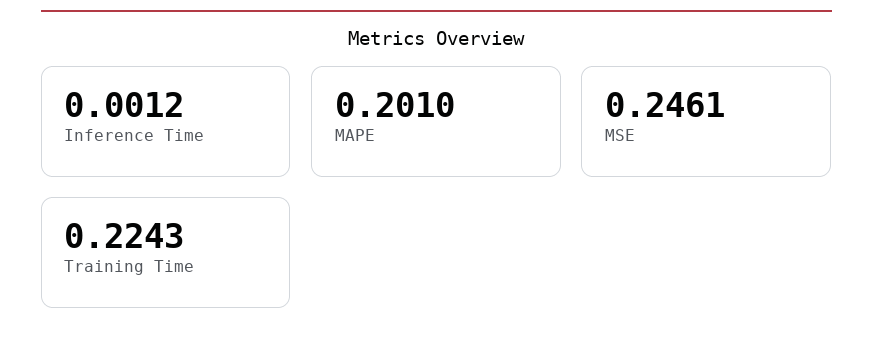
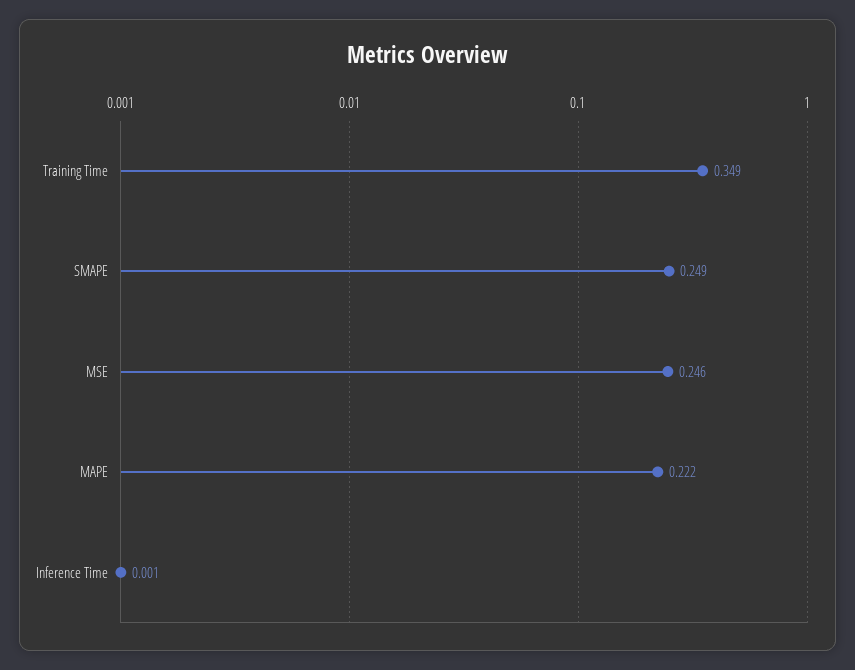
  {
    "Inference Time": 0.0012,
-   "MAPE": 0.201,
+   "MAPE": 0.222,
    "MSE": 0.2461,
-   "Training Time": 0.2243
+   "Training Time": 0.349,
+   "SMAPE": 0.249
  }

